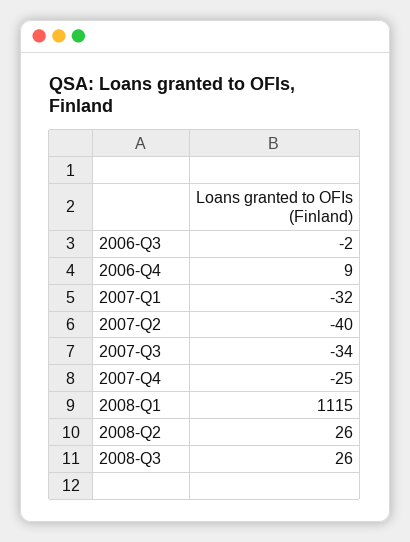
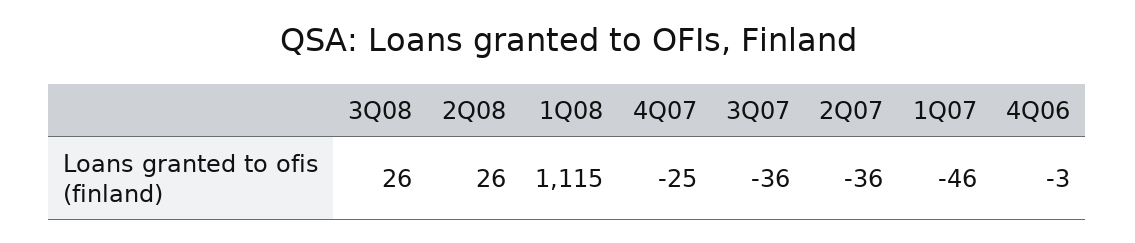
  {
-   "2006-Q3": -2,
-   "2006-Q4": 9,
+   "2006-Q4": -3,
-   "2007-Q1": -32,
+   "2007-Q1": -46,
-   "2007-Q2": -40,
+   "2007-Q2": -36,
-   "2007-Q3": -34,
+   "2007-Q3": -36,
    "2007-Q4": -25,
    "2008-Q1": 1115,
    "2008-Q2": 26,
    "2008-Q3": 26
  }

